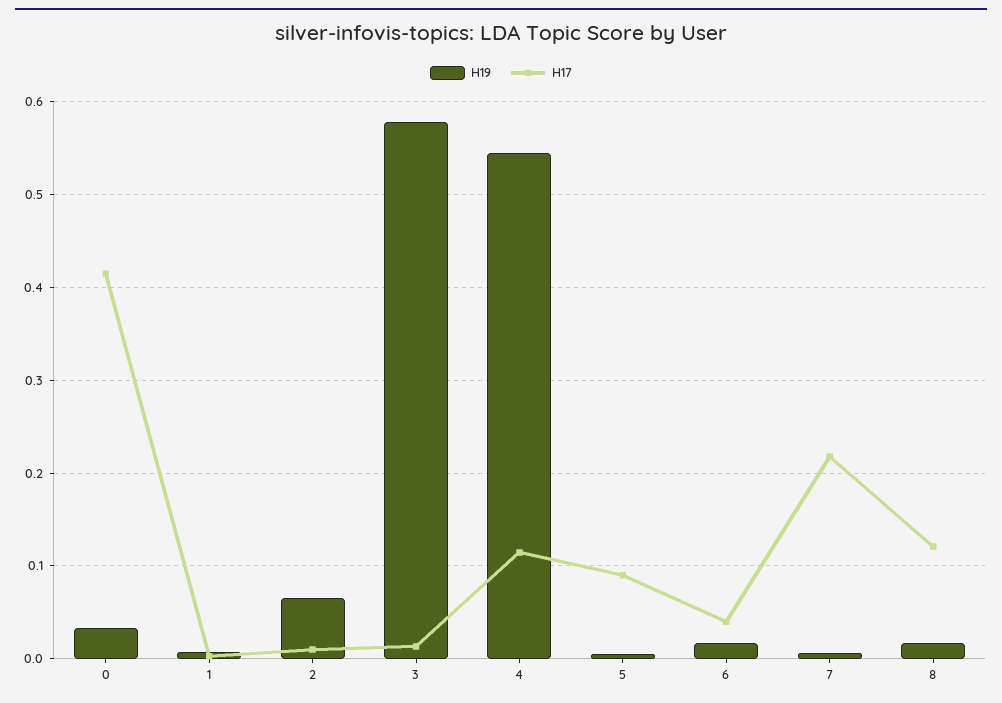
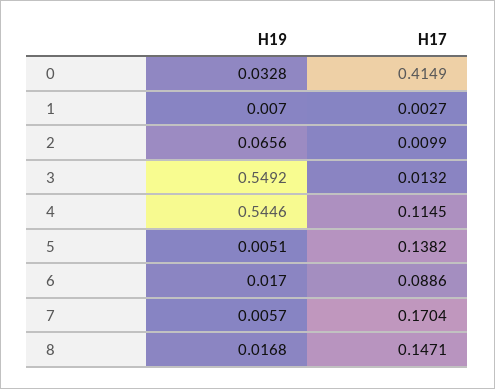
  {
    "H19": {
      "0": 0.0328,
      "1": 0.007,
      "2": 0.0656,
-     "3": 0.58,
+     "3": 0.5492,
      "4": 0.5446,
      "5": 0.0051,
      "6": 0.017,
      "7": 0.0057,
      "8": 0.0168
    },
    "H17": {
      "0": 0.4149,
      "1": 0.0027,
      "2": 0.0099,
      "3": 0.0132,
      "4": 0.1145,
-     "5": 0.09,
+     "5": 0.1382,
-     "6": 0.04,
+     "6": 0.0886,
-     "7": 0.22,
+     "7": 0.1704,
-     "8": 0.12
+     "8": 0.1471
    }
  }

